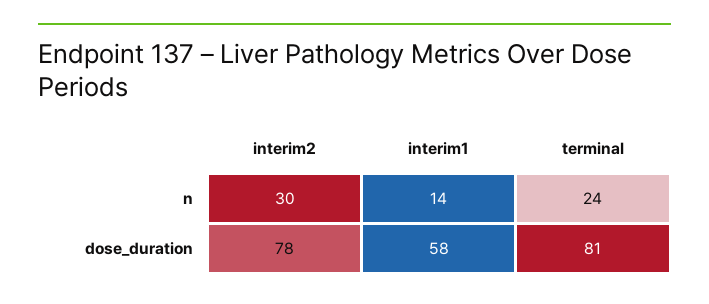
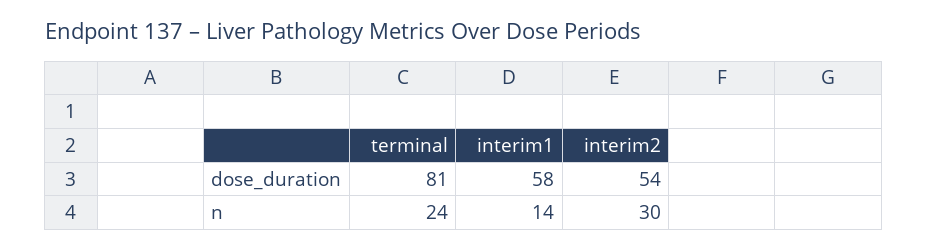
  {
    "interim2": {
      "n": 30,
-     "dose_duration": 78
+     "dose_duration": 54
    },
    "interim1": {
      "n": 14,
      "dose_duration": 58
    },
    "terminal": {
      "n": 24,
      "dose_duration": 81
    }
  }

